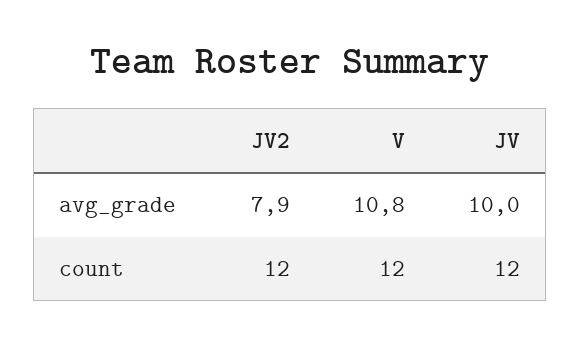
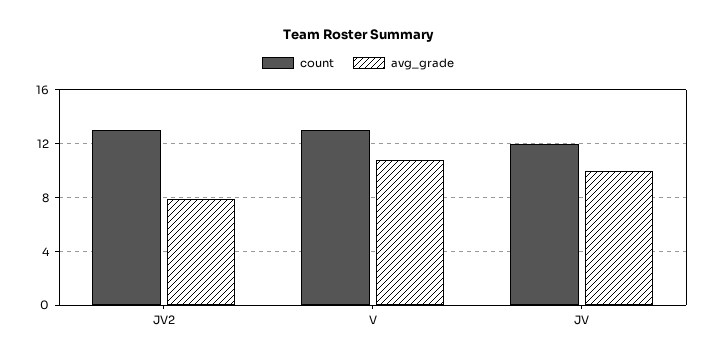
  {
    "avg_grade": {
      "JV2": 7.9,
      "V": 10.8,
      "JV": 10
    },
    "count": {
-     "JV2": 12,
+     "JV2": 13,
-     "V": 12,
+     "V": 13,
      "JV": 12
    }
  }

